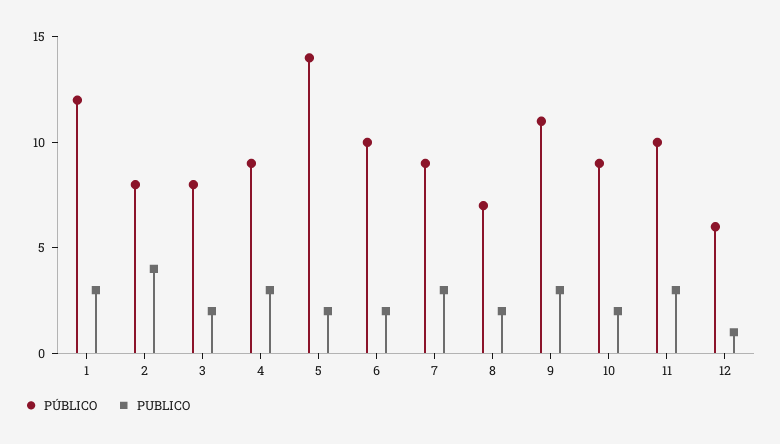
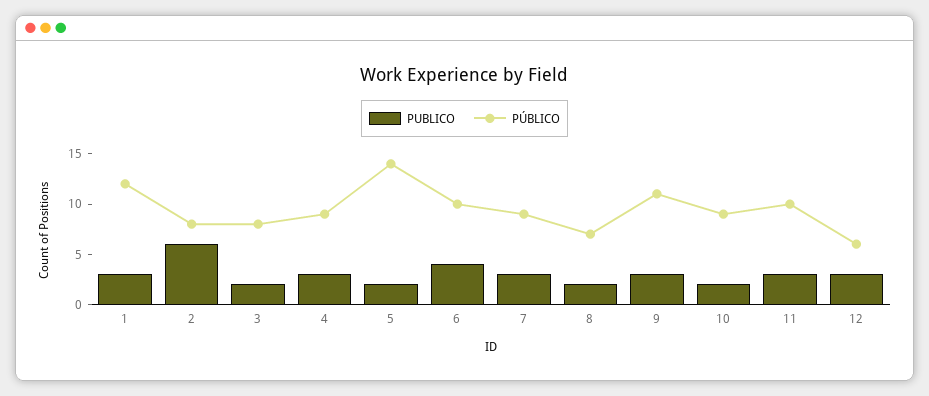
  {
    "PÚBLICO": {
      "1": 12,
      "2": 8,
      "3": 8,
      "4": 9,
      "5": 14,
      "6": 10,
      "7": 9,
      "8": 7,
      "9": 11,
      "10": 9,
      "11": 10,
      "12": 6
    },
    "PUBLICO": {
      "1": 3,
-     "2": 4,
+     "2": 6,
      "3": 2,
      "4": 3,
      "5": 2,
-     "6": 2,
+     "6": 4,
      "7": 3,
      "8": 2,
      "9": 3,
      "10": 2,
      "11": 3,
-     "12": 1
+     "12": 3
    }
  }

